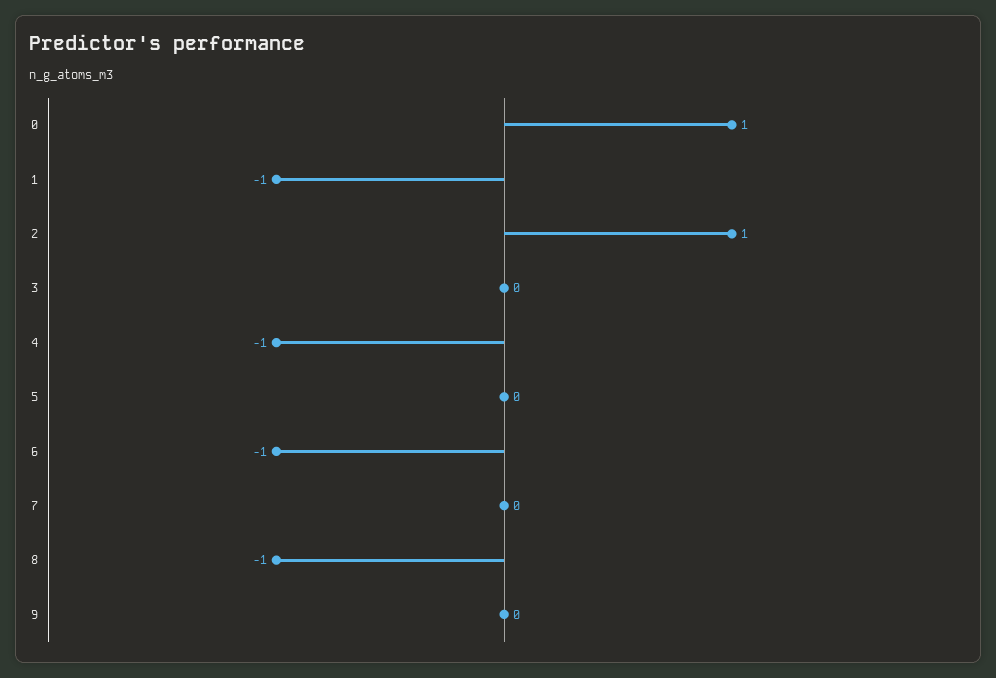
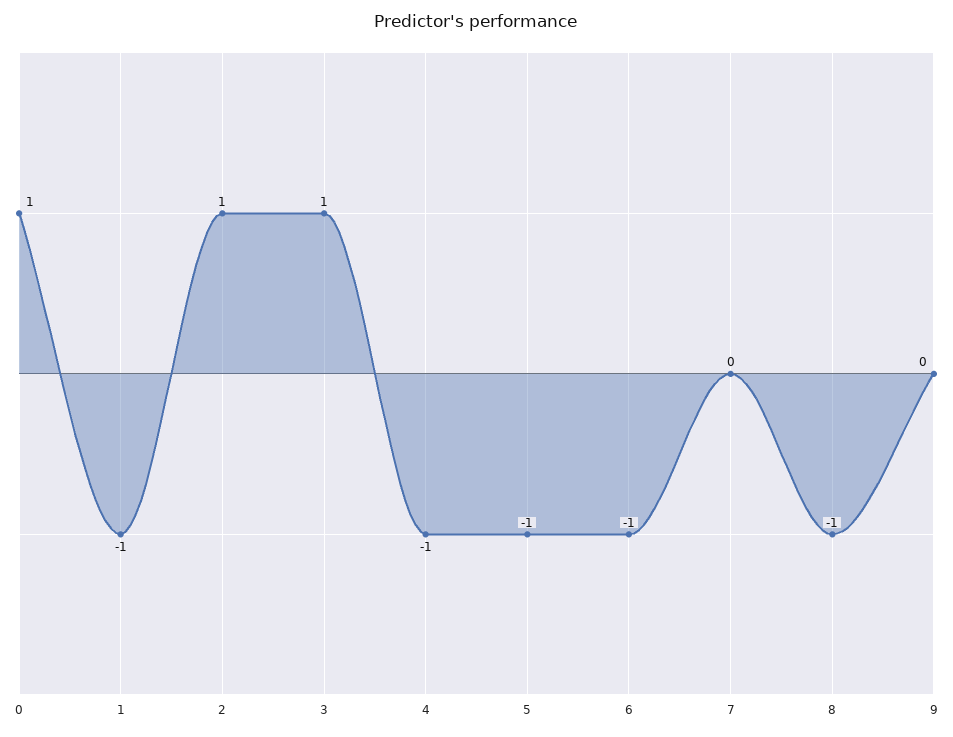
  {
    "0": 1,
    "1": -1,
    "2": 1,
-   "3": 0,
+   "3": 1,
    "4": -1,
-   "5": 0,
+   "5": -1,
    "6": -1,
    "7": 0,
    "8": -1,
    "9": 0
  }

